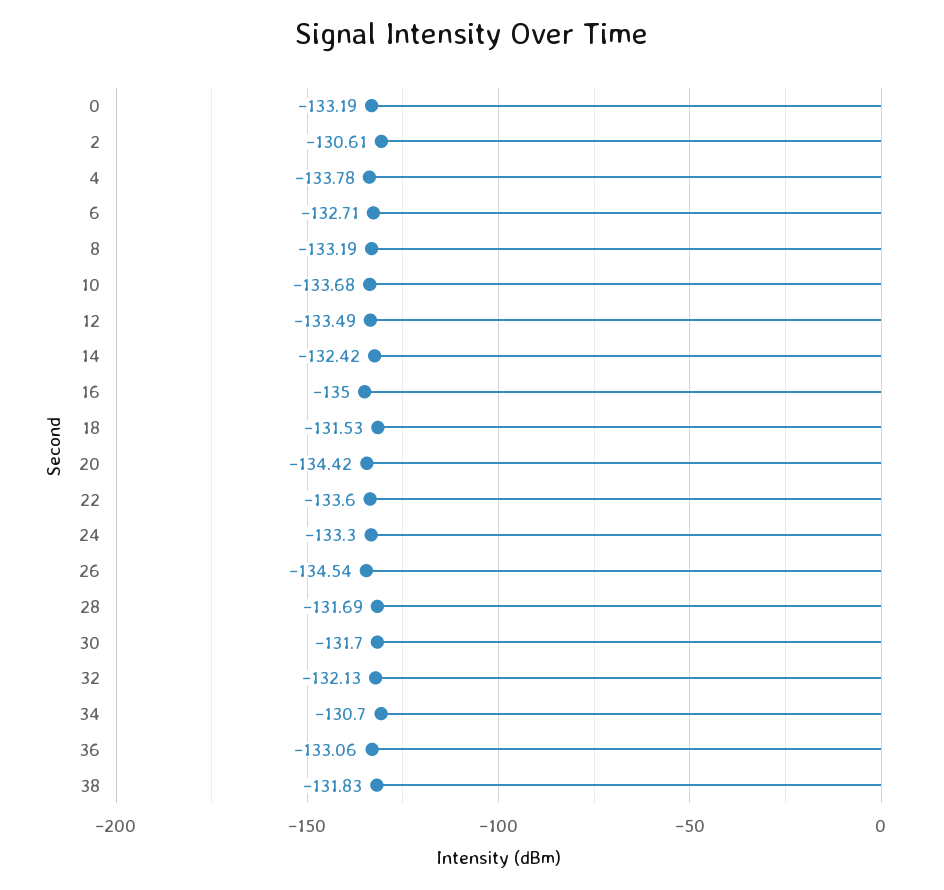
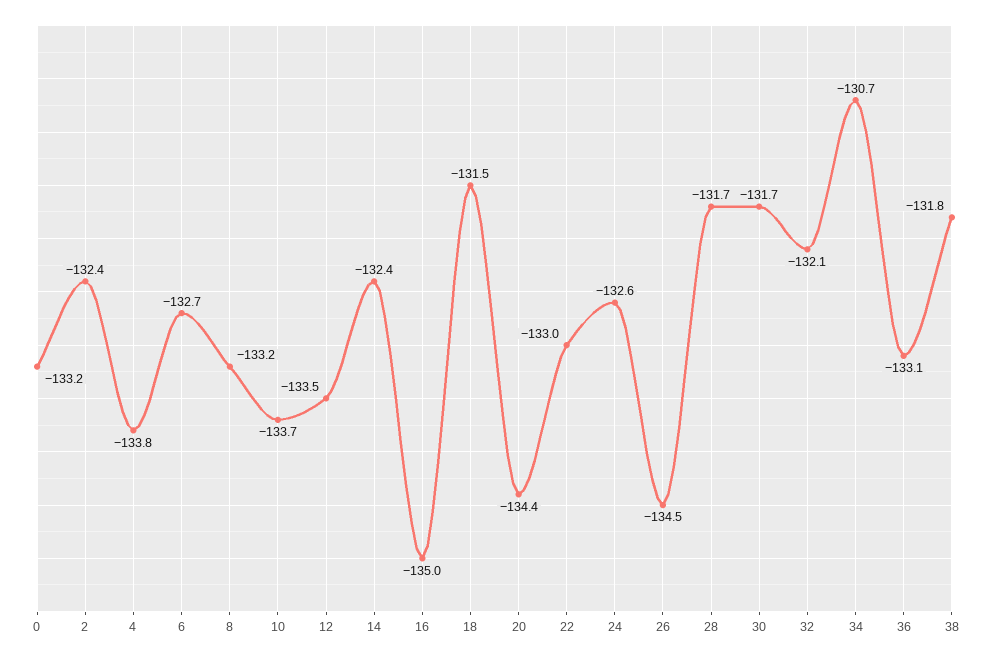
  {
    "0": -133.19,
-   "2": -130.61,
+   "2": -132.4,
    "4": -133.78,
    "6": -132.71,
    "8": -133.19,
    "10": -133.68,
    "12": -133.49,
    "14": -132.42,
    "16": -135,
    "18": -131.53,
    "20": -134.42,
-   "22": -133.6,
+   "22": -133,
-   "24": -133.3,
+   "24": -132.6,
    "26": -134.54,
    "28": -131.69,
    "30": -131.7,
    "32": -132.13,
    "34": -130.7,
    "36": -133.06,
    "38": -131.83
  }

